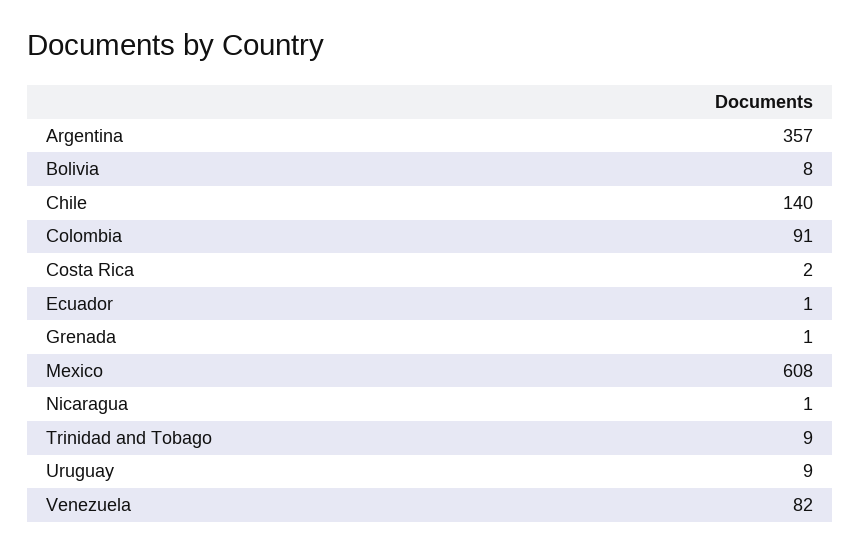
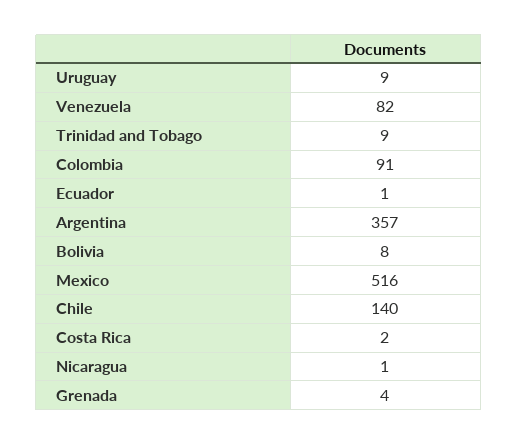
  {
    "Argentina": 357,
    "Bolivia": 8,
    "Chile": 140,
    "Colombia": 91,
    "Costa Rica": 2,
    "Ecuador": 1,
-   "Grenada": 1,
+   "Grenada": 4,
-   "Mexico": 608,
+   "Mexico": 516,
    "Nicaragua": 1,
    "Trinidad and Tobago": 9,
    "Uruguay": 9,
    "Venezuela": 82
  }

